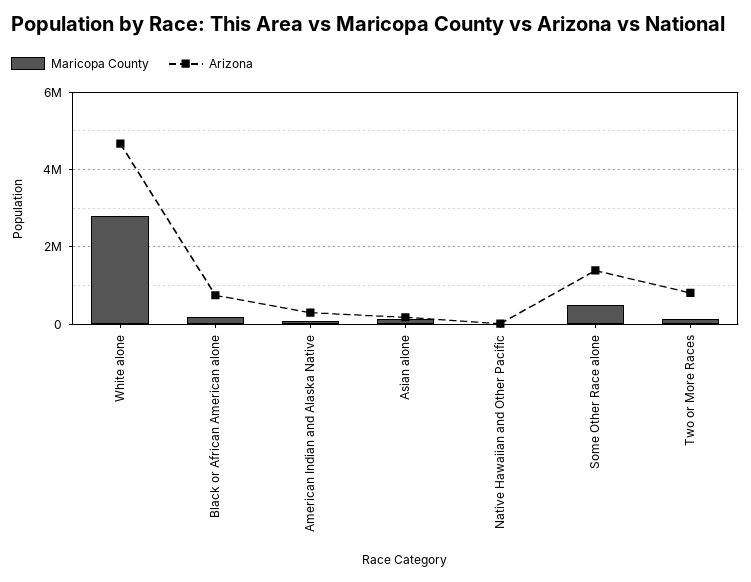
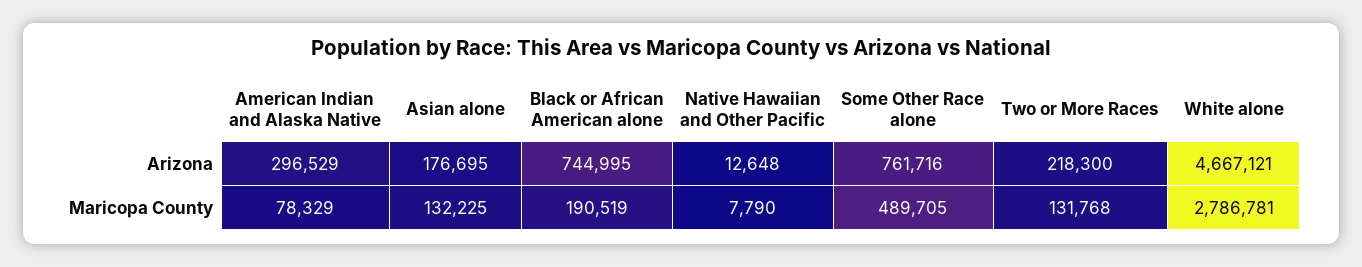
  {
    "Maricopa County": {
      "White alone": 2786781,
      "Black or African American alone": 190519,
      "American Indian and Alaska Native": 78329,
      "Asian alone": 132225,
      "Native Hawaiian and Other Pacific": 7790,
      "Some Other Race alone": 489705,
      "Two or More Races": 131768
    },
    "Arizona": {
      "White alone": 4667121,
      "Black or African American alone": 744995,
      "American Indian and Alaska Native": 296529,
      "Asian alone": 176695,
      "Native Hawaiian and Other Pacific": 12648,
-     "Some Other Race alone": 1400000,
+     "Some Other Race alone": 761716,
-     "Two or More Races": 800000
+     "Two or More Races": 218300
    }
  }

